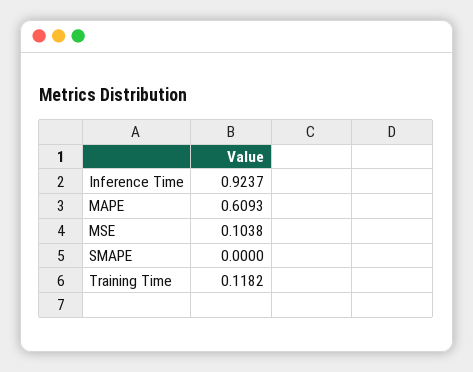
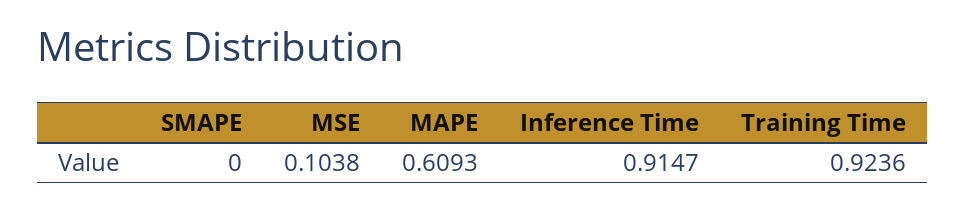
  {
-   "Inference Time": 0.9237,
+   "Inference Time": 0.9147,
    "MAPE": 0.6093,
    "MSE": 0.1038,
    "SMAPE": 0,
-   "Training Time": 0.1182
+   "Training Time": 0.9236
  }

